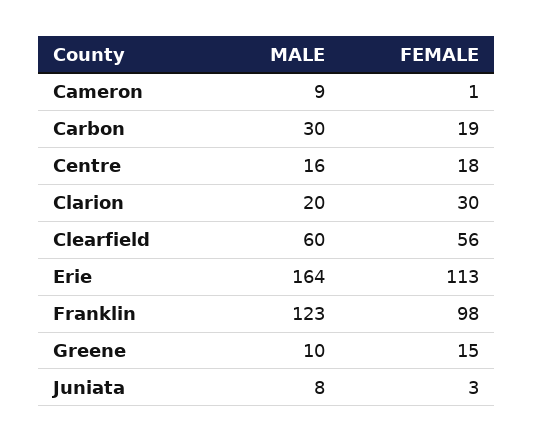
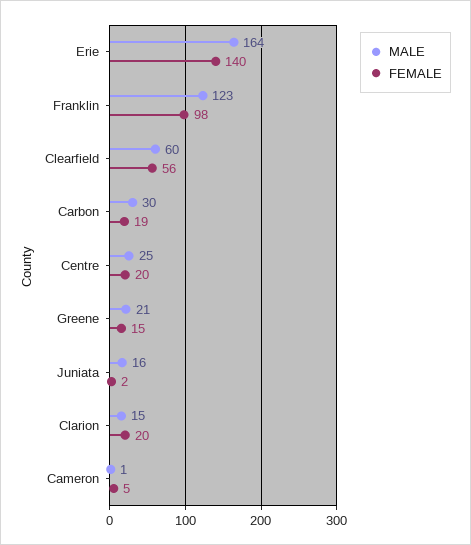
  {
    "MALE": {
-     "Cameron": 9,
+     "Cameron": 1,
      "Carbon": 30,
-     "Centre": 16,
+     "Centre": 25,
-     "Clarion": 20,
+     "Clarion": 15,
      "Clearfield": 60,
      "Erie": 164,
      "Franklin": 123,
-     "Greene": 10,
+     "Greene": 21,
-     "Juniata": 8
+     "Juniata": 16
    },
    "FEMALE": {
-     "Cameron": 1,
+     "Cameron": 5,
      "Carbon": 19,
-     "Centre": 18,
+     "Centre": 20,
-     "Clarion": 30,
+     "Clarion": 20,
      "Clearfield": 56,
-     "Erie": 113,
+     "Erie": 140,
      "Franklin": 98,
      "Greene": 15,
-     "Juniata": 3
+     "Juniata": 2
    }
  }

